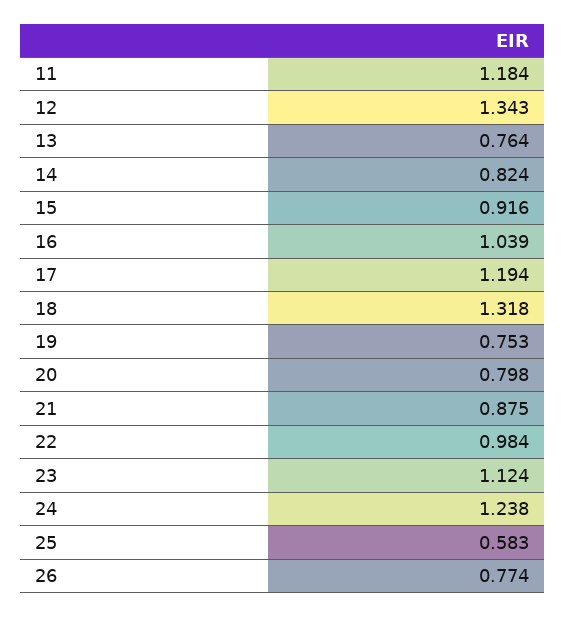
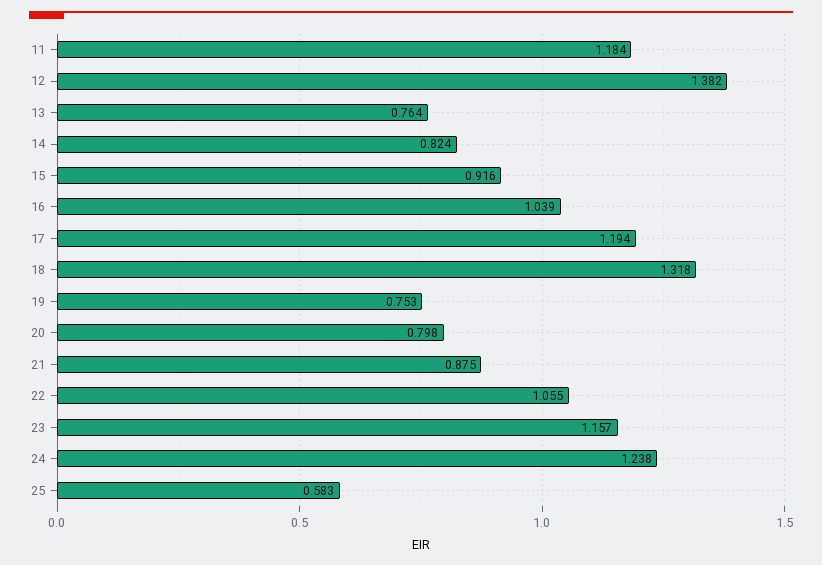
  {
    "11": 1.184,
-   "12": 1.343,
+   "12": 1.382,
    "13": 0.764,
    "14": 0.824,
    "15": 0.916,
    "16": 1.039,
    "17": 1.194,
    "18": 1.318,
    "19": 0.753,
    "20": 0.798,
    "21": 0.875,
-   "22": 0.984,
+   "22": 1.055,
-   "23": 1.124,
+   "23": 1.157,
    "24": 1.238,
-   "25": 0.583,
+   "25": 0.583
-   "26": 0.774
  }

